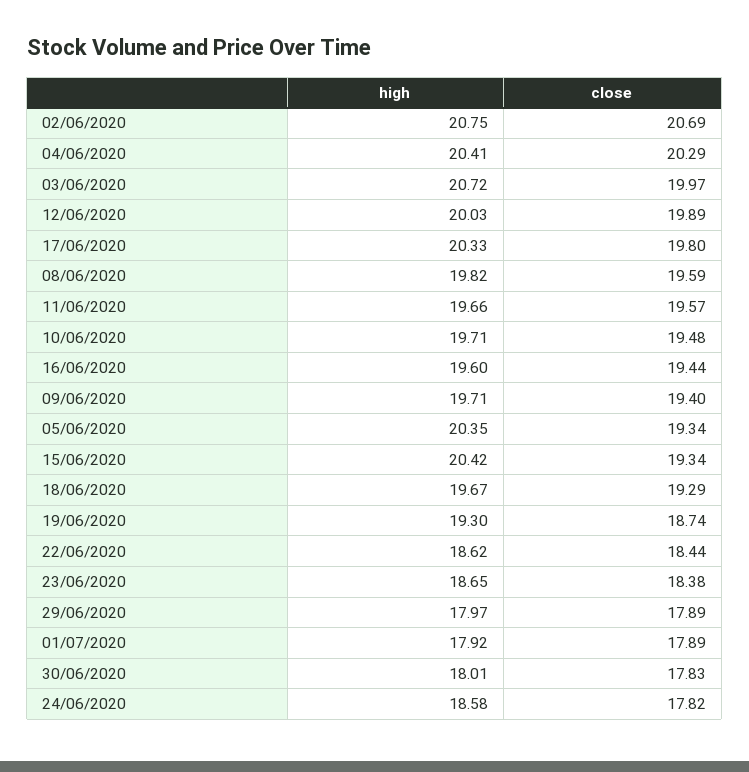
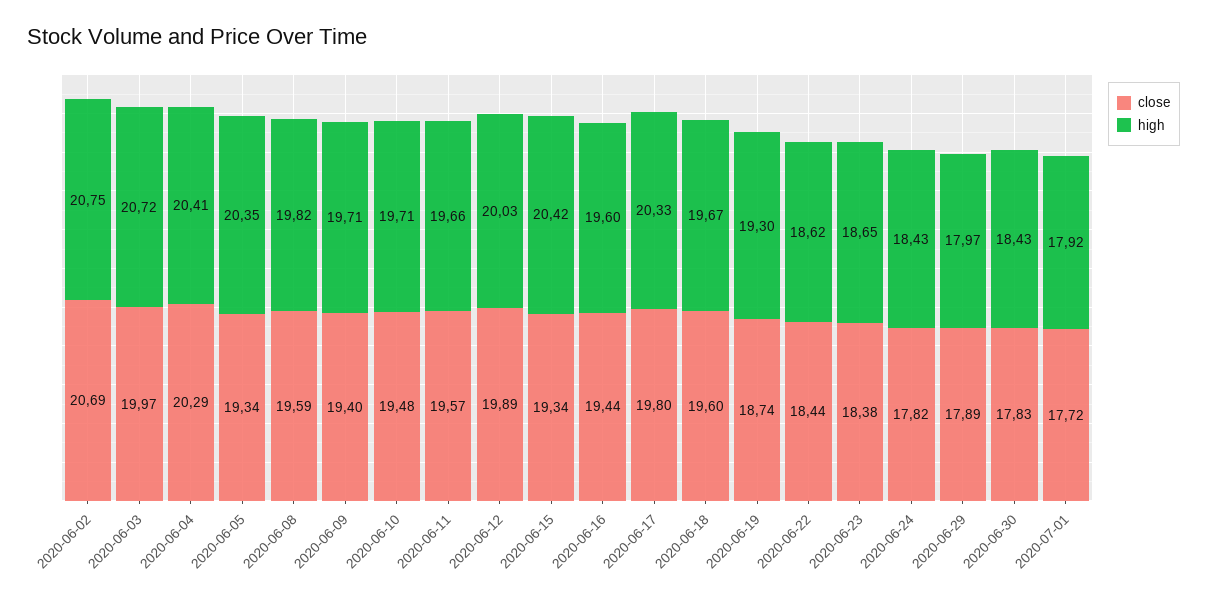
  {
    "high": {
      "02/06/2020": 20.75,
      "04/06/2020": 20.41,
      "03/06/2020": 20.72,
      "12/06/2020": 20.03,
      "17/06/2020": 20.33,
      "08/06/2020": 19.82,
      "11/06/2020": 19.66,
      "10/06/2020": 19.71,
      "16/06/2020": 19.6,
      "09/06/2020": 19.71,
      "05/06/2020": 20.35,
      "15/06/2020": 20.42,
      "18/06/2020": 19.67,
      "19/06/2020": 19.3,
      "22/06/2020": 18.62,
      "23/06/2020": 18.65,
      "29/06/2020": 17.97,
      "01/07/2020": 17.92,
-     "30/06/2020": 18.01,
+     "30/06/2020": 18.43,
-     "24/06/2020": 18.58
+     "24/06/2020": 18.43
    },
    "close": {
      "02/06/2020": 20.69,
      "04/06/2020": 20.29,
      "03/06/2020": 19.97,
      "12/06/2020": 19.89,
      "17/06/2020": 19.8,
      "08/06/2020": 19.59,
      "11/06/2020": 19.57,
      "10/06/2020": 19.48,
      "16/06/2020": 19.44,
      "09/06/2020": 19.4,
      "05/06/2020": 19.34,
      "15/06/2020": 19.34,
-     "18/06/2020": 19.29,
+     "18/06/2020": 19.6,
      "19/06/2020": 18.74,
      "22/06/2020": 18.44,
      "23/06/2020": 18.38,
      "29/06/2020": 17.89,
-     "01/07/2020": 17.89,
+     "01/07/2020": 17.72,
      "30/06/2020": 17.83,
      "24/06/2020": 17.82
    }
  }

